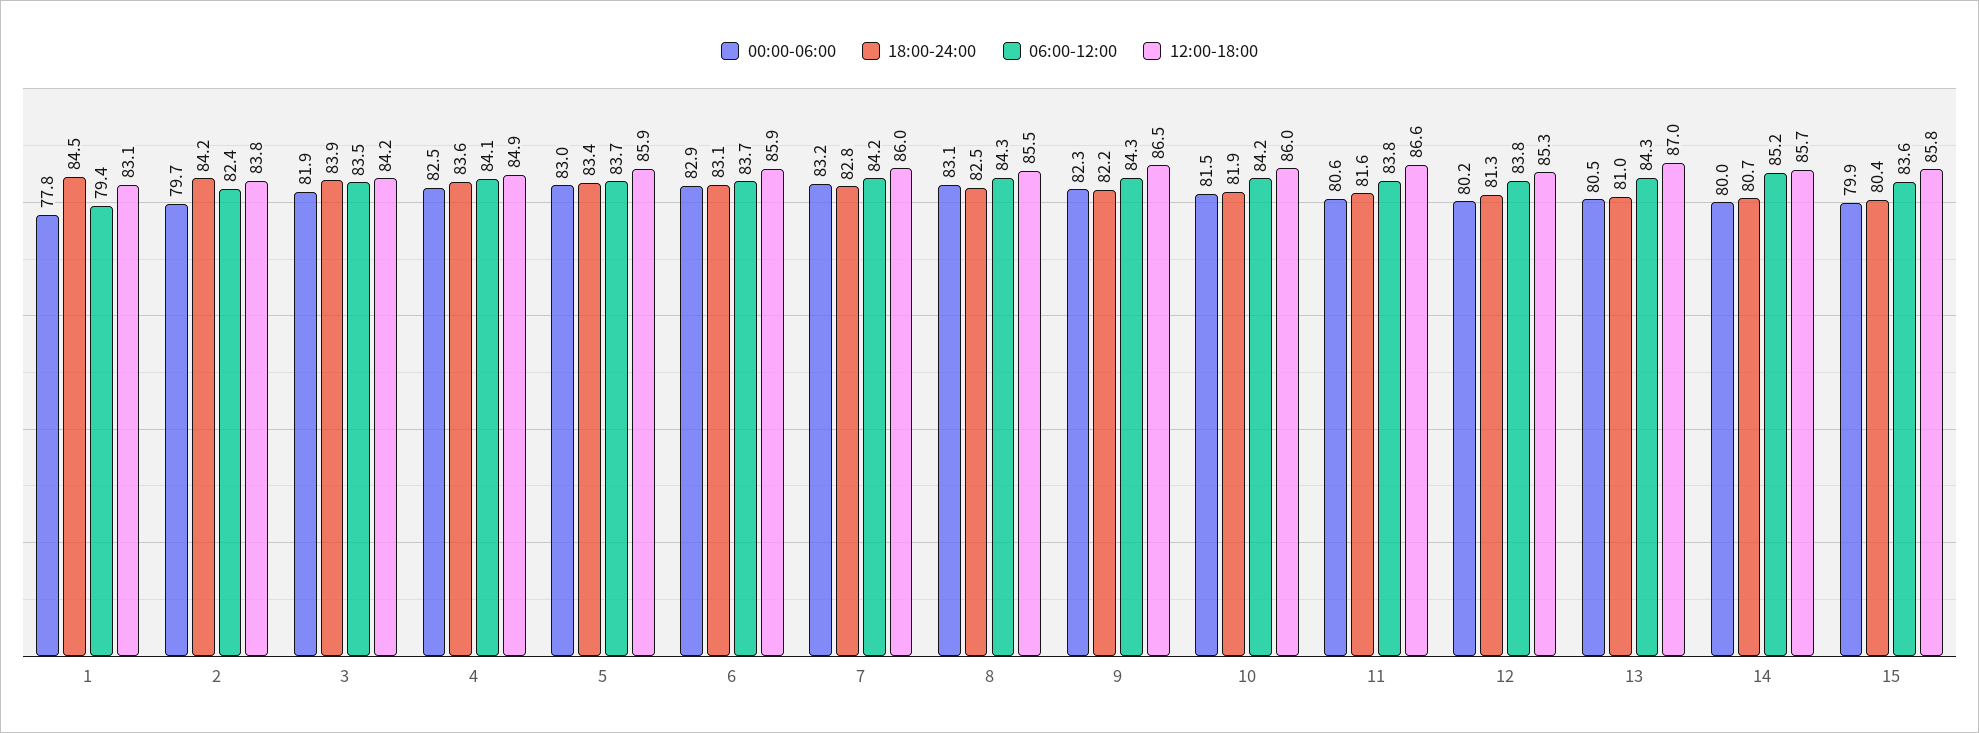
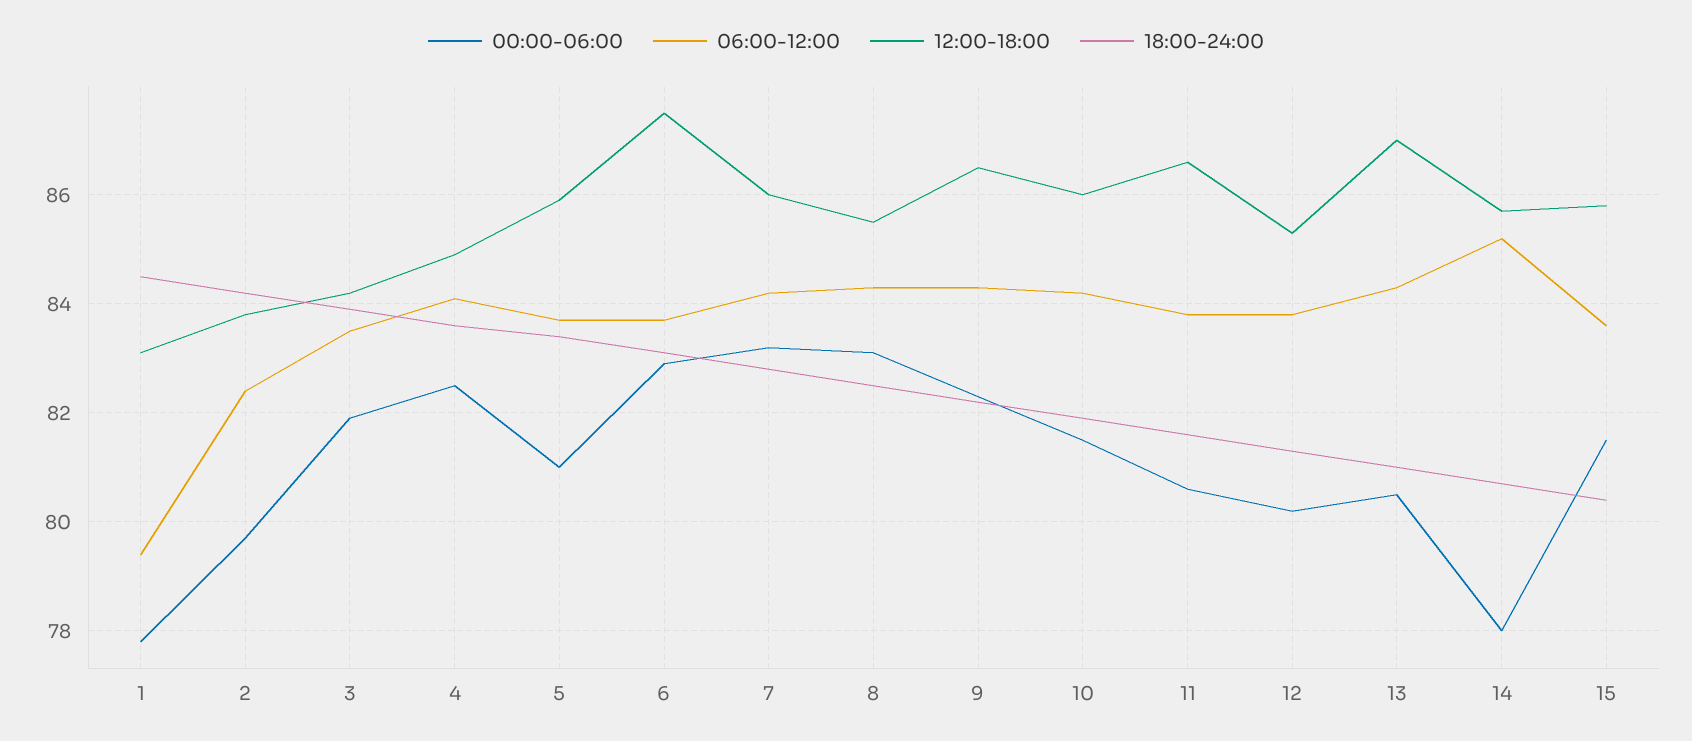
  {
    "00:00-06:00": {
      "1": 77.8,
      "2": 79.7,
      "3": 81.9,
      "4": 82.5,
-     "5": 83,
+     "5": 81,
      "6": 82.9,
      "7": 83.2,
      "8": 83.1,
      "9": 82.3,
      "10": 81.5,
      "11": 80.6,
      "12": 80.2,
      "13": 80.5,
-     "14": 80,
+     "14": 78,
-     "15": 79.9
+     "15": 81.5
    },
    "18:00-24:00": {
      "1": 84.5,
      "2": 84.2,
      "3": 83.9,
      "4": 83.6,
      "5": 83.4,
      "6": 83.1,
      "7": 82.8,
      "8": 82.5,
      "9": 82.2,
      "10": 81.9,
      "11": 81.6,
      "12": 81.3,
      "13": 81,
      "14": 80.7,
      "15": 80.4
    },
    "06:00-12:00": {
      "1": 79.4,
      "2": 82.4,
      "3": 83.5,
      "4": 84.1,
      "5": 83.7,
      "6": 83.7,
      "7": 84.2,
      "8": 84.3,
      "9": 84.3,
      "10": 84.2,
      "11": 83.8,
      "12": 83.8,
      "13": 84.3,
      "14": 85.2,
      "15": 83.6
    },
    "12:00-18:00": {
      "1": 83.1,
      "2": 83.8,
      "3": 84.2,
      "4": 84.9,
      "5": 85.9,
-     "6": 85.9,
+     "6": 87.5,
      "7": 86,
      "8": 85.5,
      "9": 86.5,
      "10": 86,
      "11": 86.6,
      "12": 85.3,
      "13": 87,
      "14": 85.7,
      "15": 85.8
    }
  }

